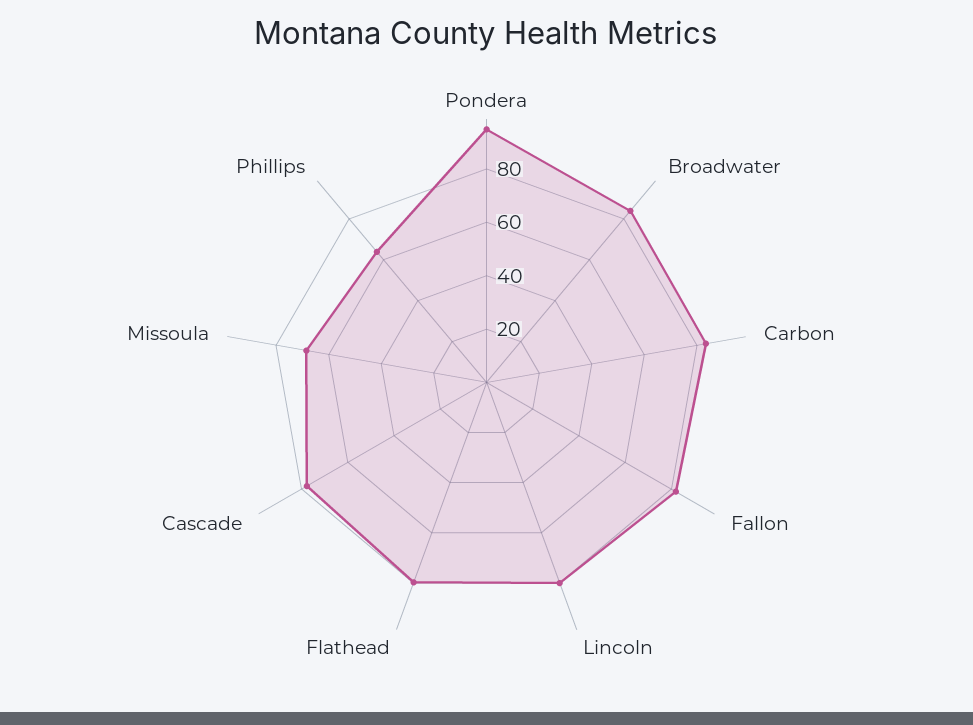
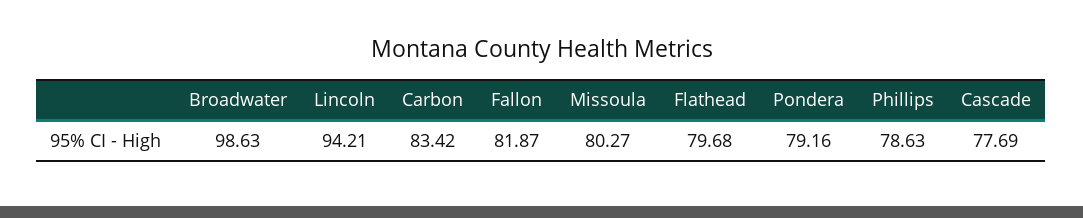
  {
-   "Pondera": 95,
+   "Pondera": 79.16,
-   "Broadwater": 85,
+   "Broadwater": 98.63,
    "Carbon": 83.42,
    "Fallon": 81.87,
-   "Lincoln": 80,
+   "Lincoln": 94.21,
    "Flathead": 79.68,
    "Cascade": 77.69,
-   "Missoula": 70,
+   "Missoula": 80.27,
-   "Phillips": 65
+   "Phillips": 78.63
  }

